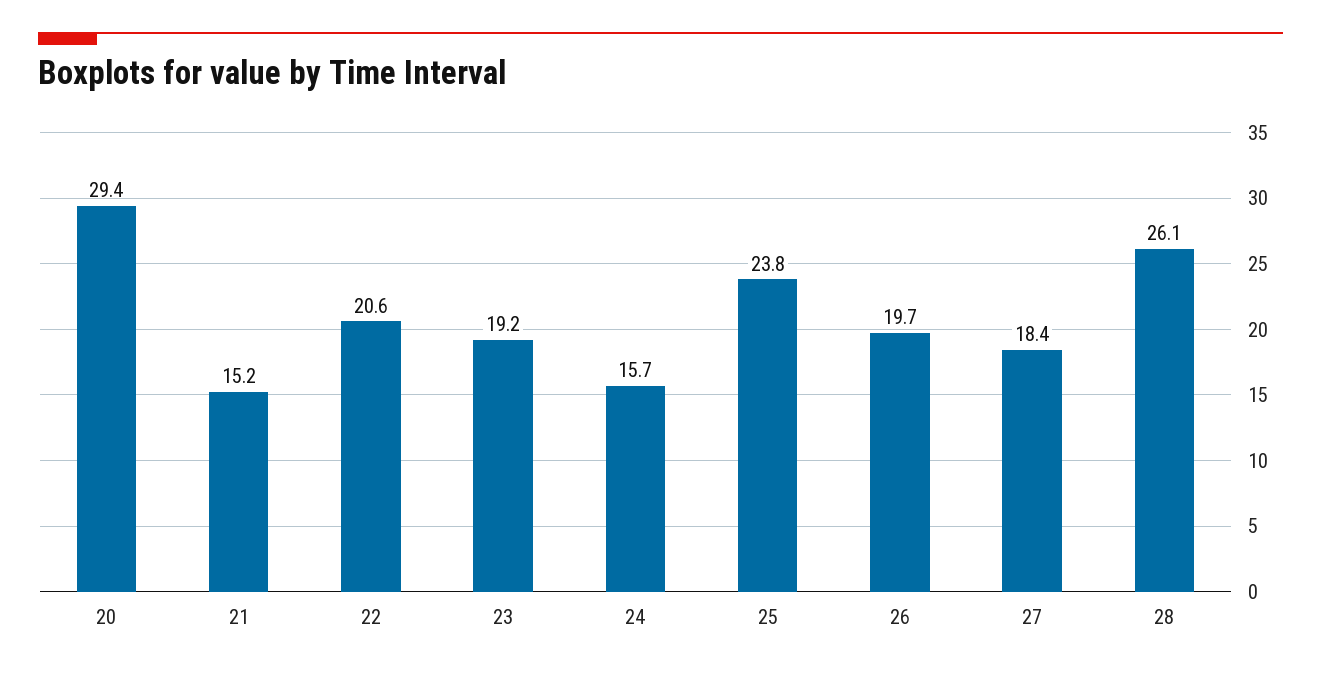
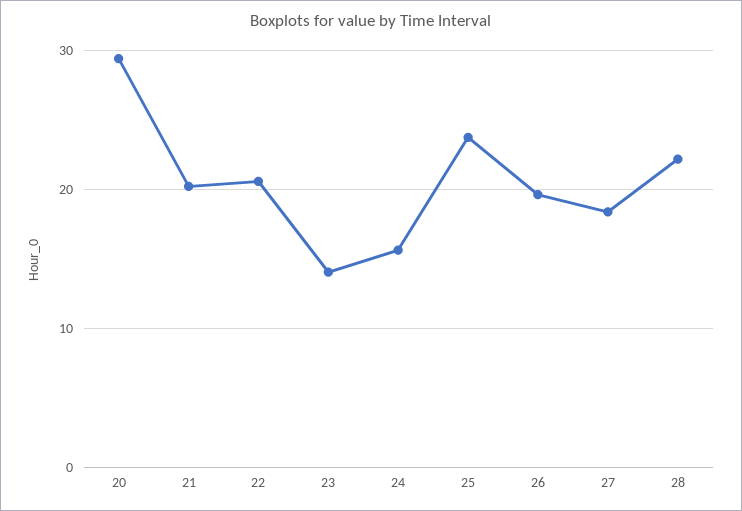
  {
    "20": 29.4,
-   "21": 15.2,
+   "21": 20,
    "22": 20.6,
-   "23": 19.2,
+   "23": 14,
    "24": 15.7,
    "25": 23.8,
    "26": 19.7,
    "27": 18.4,
-   "28": 26.1
+   "28": 22
  }

